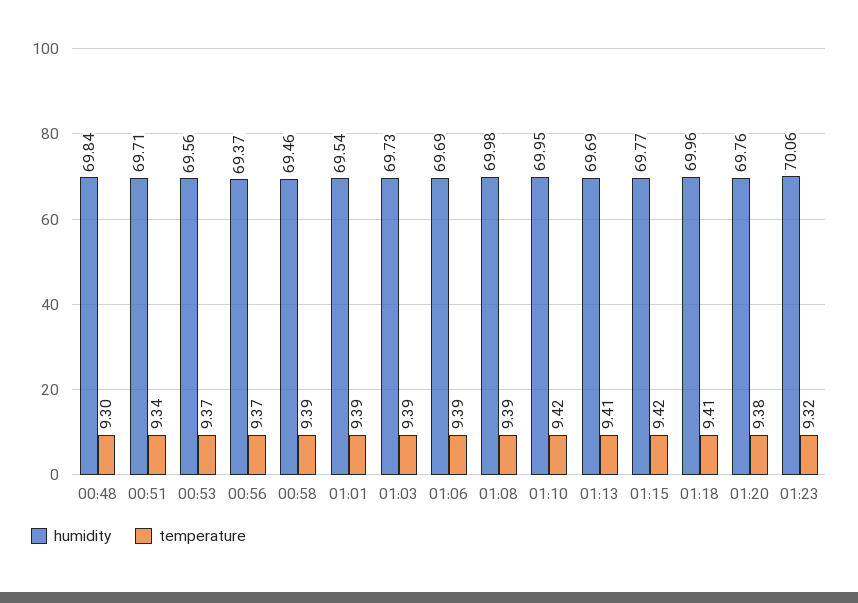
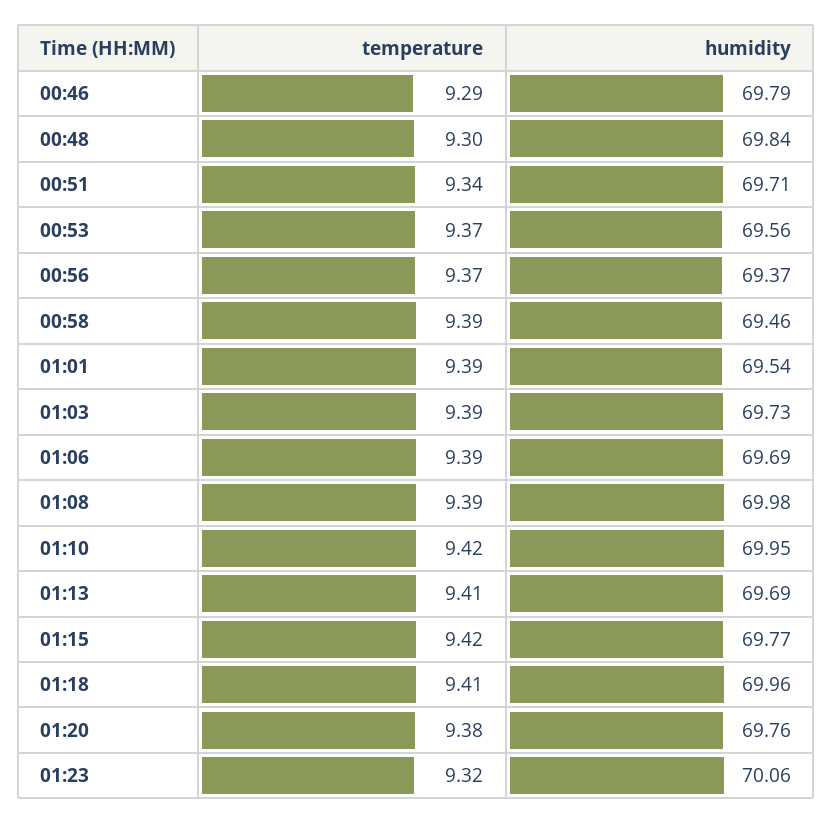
  {
    "humidity": {
      "00:48": 69.84,
      "00:51": 69.71,
      "00:53": 69.56,
      "00:56": 69.37,
      "00:58": 69.46,
      "01:01": 69.54,
      "01:03": 69.73,
      "01:06": 69.69,
      "01:08": 69.98,
      "01:10": 69.95,
      "01:13": 69.69,
      "01:15": 69.77,
      "01:18": 69.96,
      "01:20": 69.76,
-     "01:23": 70.06
+     "01:23": 70.06,
+     "00:46": 69.79
    },
    "temperature": {
      "00:48": 9.3,
      "00:51": 9.34,
      "00:53": 9.37,
      "00:56": 9.37,
      "00:58": 9.39,
      "01:01": 9.39,
      "01:03": 9.39,
      "01:06": 9.39,
      "01:08": 9.39,
      "01:10": 9.42,
      "01:13": 9.41,
      "01:15": 9.42,
      "01:18": 9.41,
      "01:20": 9.38,
-     "01:23": 9.32
+     "01:23": 9.32,
+     "00:46": 9.29
    }
  }

